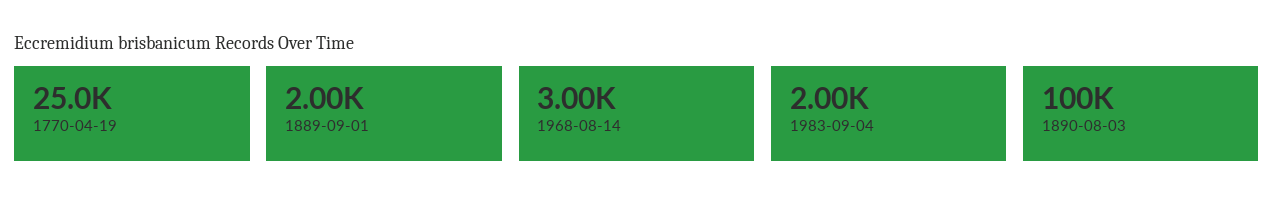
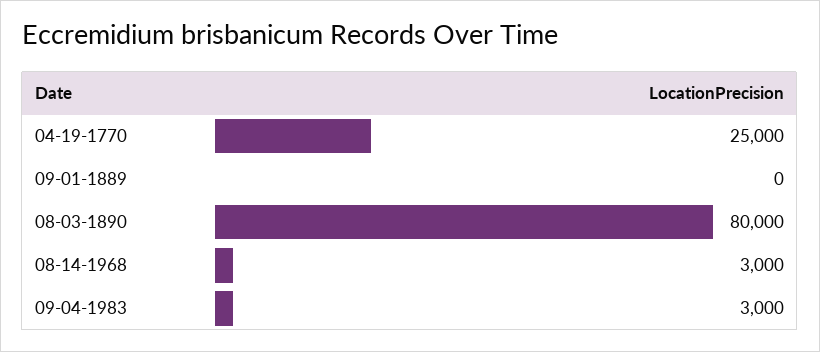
  {
    "1770-04-19": 25000,
-   "1889-09-01": 2000,
+   "1889-09-01": 0,
    "1968-08-14": 3000,
-   "1983-09-04": 2000,
+   "1983-09-04": 3000,
-   "1890-08-03": 100000
+   "1890-08-03": 80000
  }

